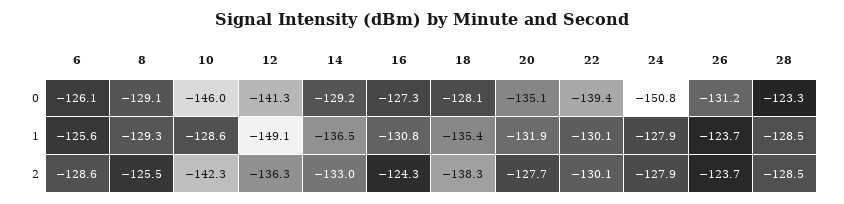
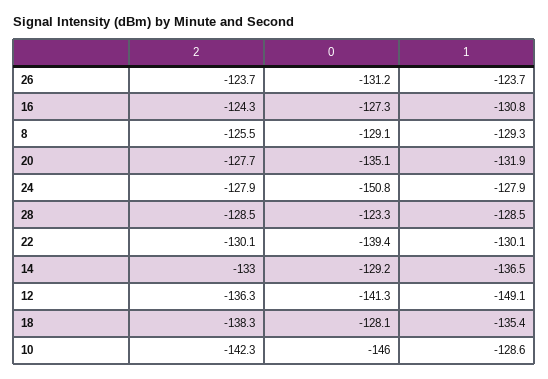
  {
-   "6": {
-     "0": -126.1,
-     "1": -125.6,
-     "2": -128.6
-   },
    "8": {
      "0": -129.1,
      "1": -129.3,
      "2": -125.5
    },
    "10": {
      "0": -146,
      "1": -128.6,
      "2": -142.3
    },
    "12": {
      "0": -141.3,
      "1": -149.1,
      "2": -136.3
    },
    "14": {
      "0": -129.2,
      "1": -136.5,
      "2": -133
    },
    "16": {
      "0": -127.3,
      "1": -130.8,
      "2": -124.3
    },
    "18": {
      "0": -128.1,
      "1": -135.4,
      "2": -138.3
    },
    "20": {
      "0": -135.1,
      "1": -131.9,
      "2": -127.7
    },
    "22": {
      "0": -139.4,
      "1": -130.1,
      "2": -130.1
    },
    "24": {
      "0": -150.8,
      "1": -127.9,
      "2": -127.9
    },
    "26": {
      "0": -131.2,
      "1": -123.7,
      "2": -123.7
    },
    "28": {
      "0": -123.3,
      "1": -128.5,
      "2": -128.5
    }
  }

